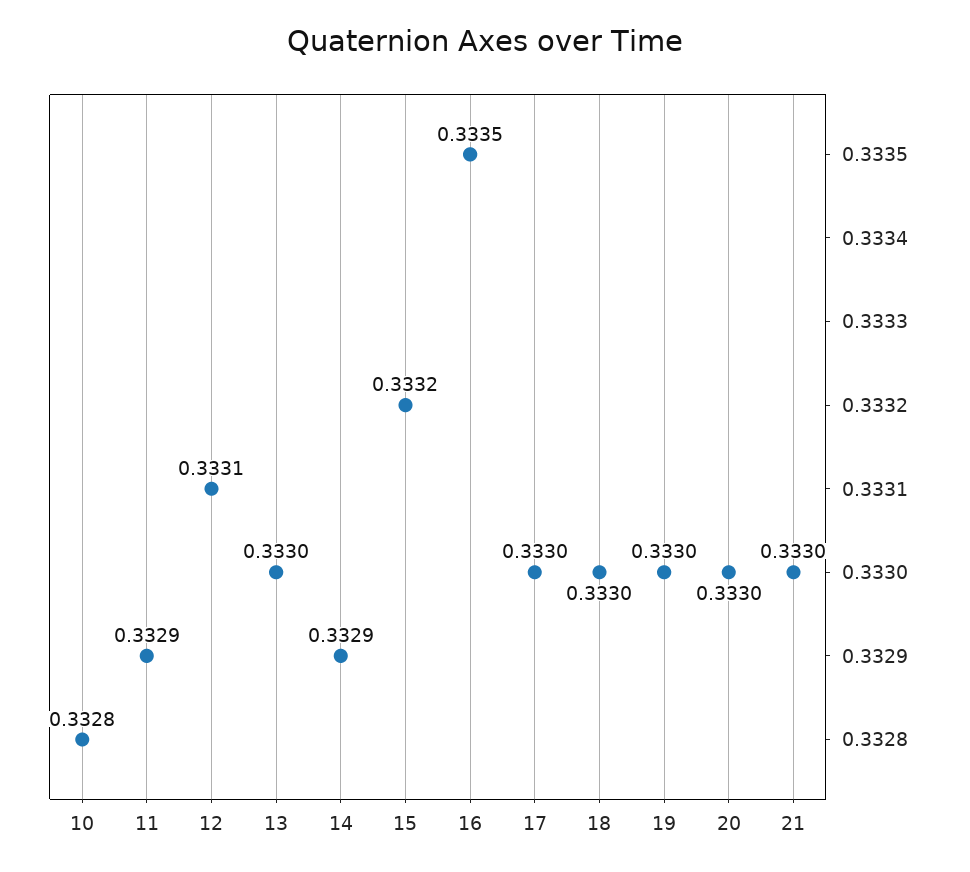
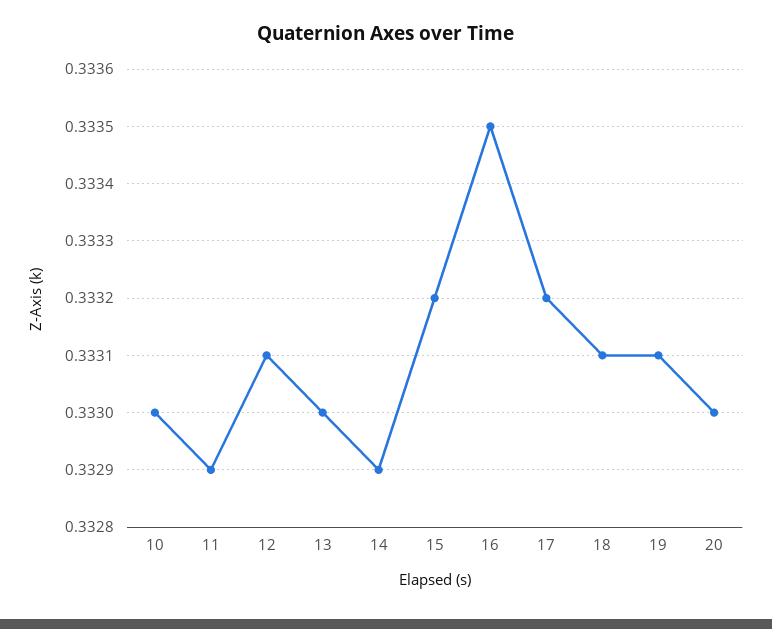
  {
-   "10": 0.3328,
+   "10": 0.333,
    "11": 0.3329,
    "12": 0.3331,
    "13": 0.333,
    "14": 0.3329,
    "15": 0.3332,
    "16": 0.3335,
-   "17": 0.333,
+   "17": 0.3332,
-   "18": 0.333,
+   "18": 0.3331,
-   "19": 0.333,
+   "19": 0.3331,
-   "20": 0.333,
+   "20": 0.333
-   "21": 0.333
  }

